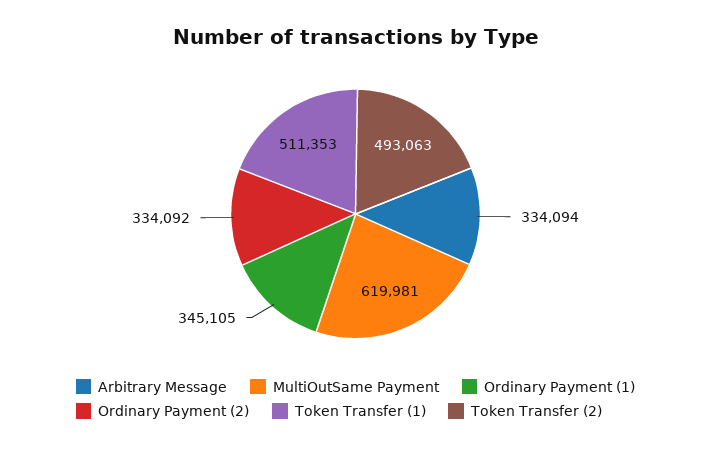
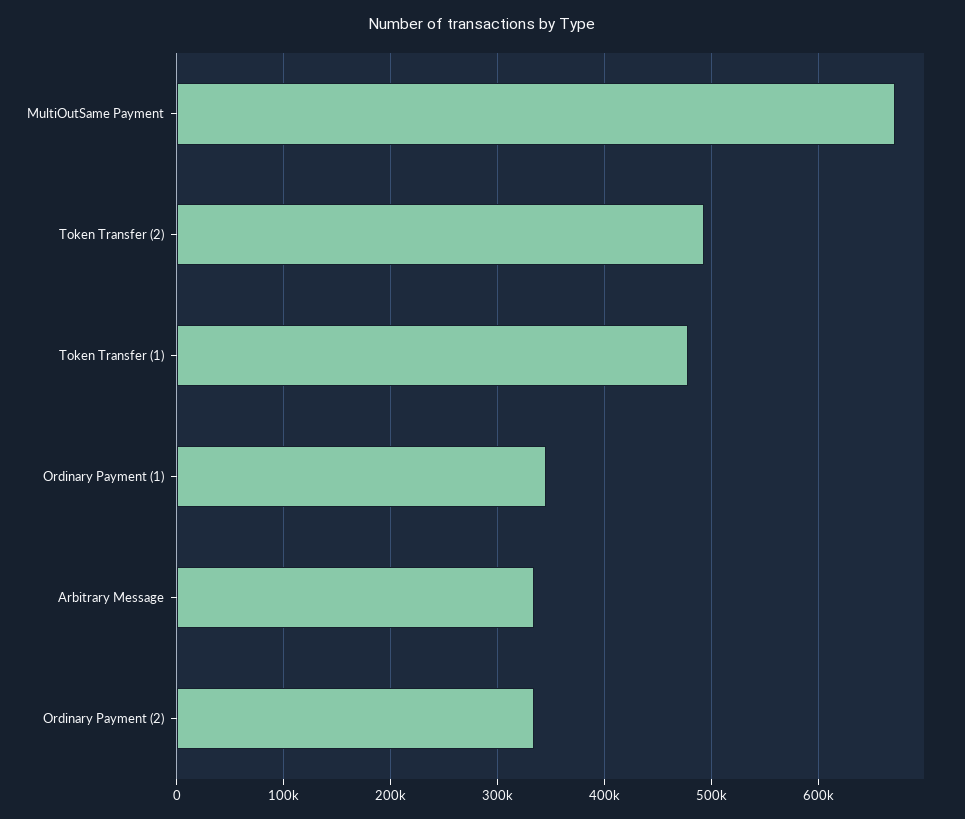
  {
    "Arbitrary Message": 334094,
-   "MultiOutSame Payment": 619981,
+   "MultiOutSame Payment": 670000,
    "Ordinary Payment (1)": 345105,
    "Ordinary Payment (2)": 334092,
-   "Token Transfer (1)": 511353,
+   "Token Transfer (1)": 480000,
    "Token Transfer (2)": 493063
  }

